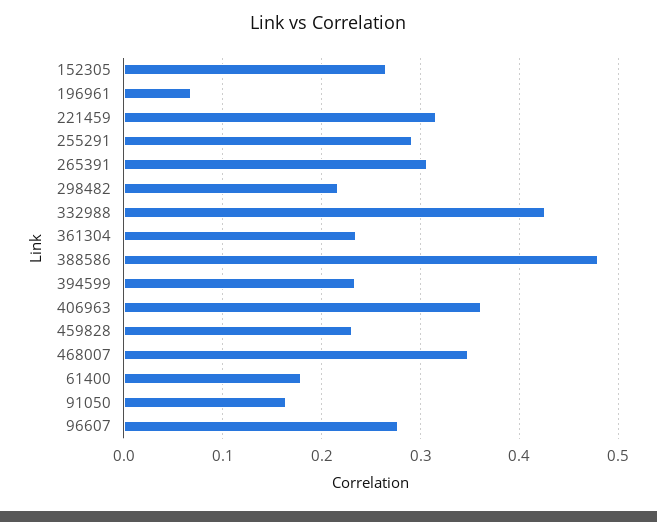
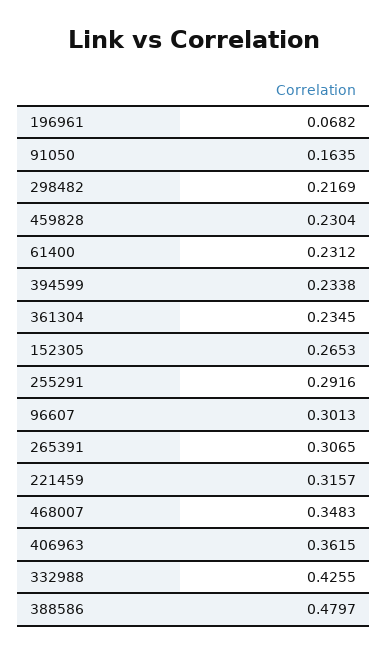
  {
    "152305": 0.2653,
    "196961": 0.0682,
    "221459": 0.3157,
    "255291": 0.2916,
    "265391": 0.3065,
    "298482": 0.2169,
    "332988": 0.4255,
    "361304": 0.2345,
    "388586": 0.4797,
    "394599": 0.2338,
    "406963": 0.3615,
    "459828": 0.2304,
    "468007": 0.3483,
-   "61400": 0.18,
+   "61400": 0.2312,
    "91050": 0.1635,
-   "96607": 0.28
+   "96607": 0.3013
  }

